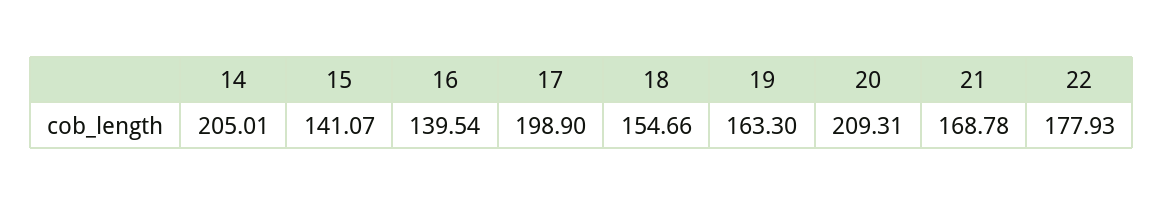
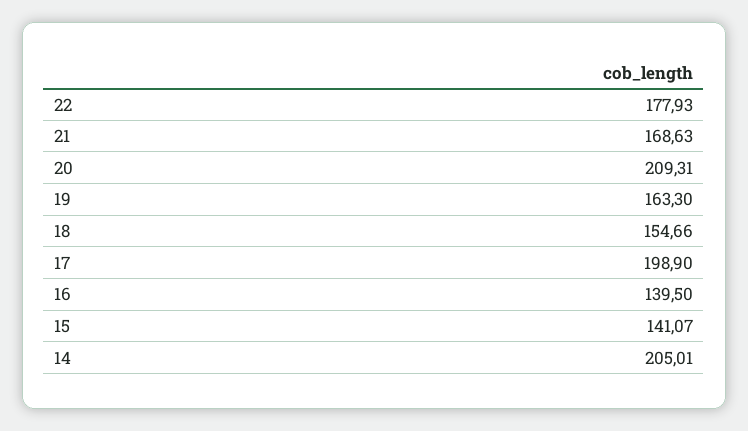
  {
    "14": 205.01,
    "15": 141.07,
-   "16": 139.54,
+   "16": 139.5,
    "17": 198.9,
    "18": 154.66,
    "19": 163.3,
    "20": 209.31,
-   "21": 168.78,
+   "21": 168.63,
    "22": 177.93
  }

